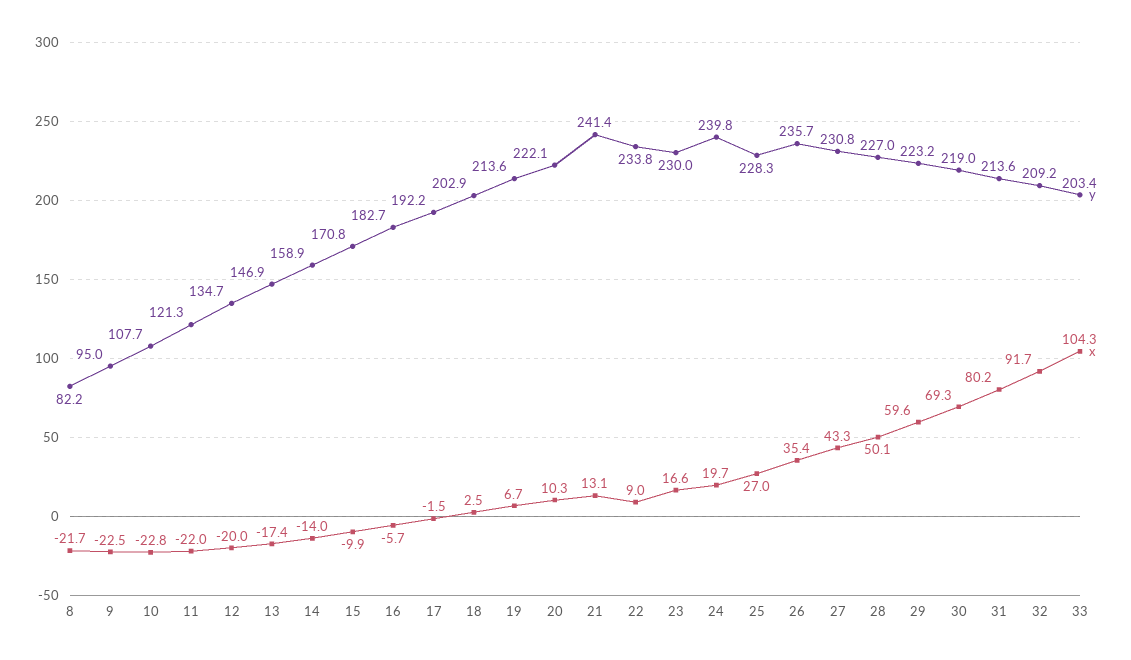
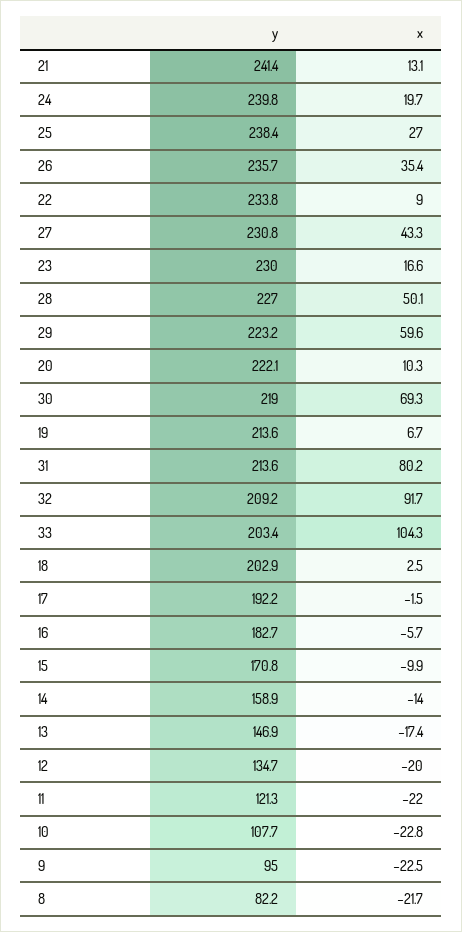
  {
    "y": {
      "8": 82.2,
      "9": 95,
      "10": 107.7,
      "11": 121.3,
      "12": 134.7,
      "13": 146.9,
      "14": 158.9,
      "15": 170.8,
      "16": 182.7,
      "17": 192.2,
      "18": 202.9,
      "19": 213.6,
      "20": 222.1,
      "21": 241.4,
      "22": 233.8,
      "23": 230,
      "24": 239.8,
-     "25": 228.3,
+     "25": 238.4,
      "26": 235.7,
      "27": 230.8,
      "28": 227,
      "29": 223.2,
      "30": 219,
      "31": 213.6,
      "32": 209.2,
      "33": 203.4
    },
    "x": {
      "8": -21.7,
      "9": -22.5,
      "10": -22.8,
      "11": -22,
      "12": -20,
      "13": -17.4,
      "14": -14,
      "15": -9.9,
      "16": -5.7,
      "17": -1.5,
      "18": 2.5,
      "19": 6.7,
      "20": 10.3,
      "21": 13.1,
      "22": 9,
      "23": 16.6,
      "24": 19.7,
      "25": 27,
      "26": 35.4,
      "27": 43.3,
      "28": 50.1,
      "29": 59.6,
      "30": 69.3,
      "31": 80.2,
      "32": 91.7,
      "33": 104.3
    }
  }

